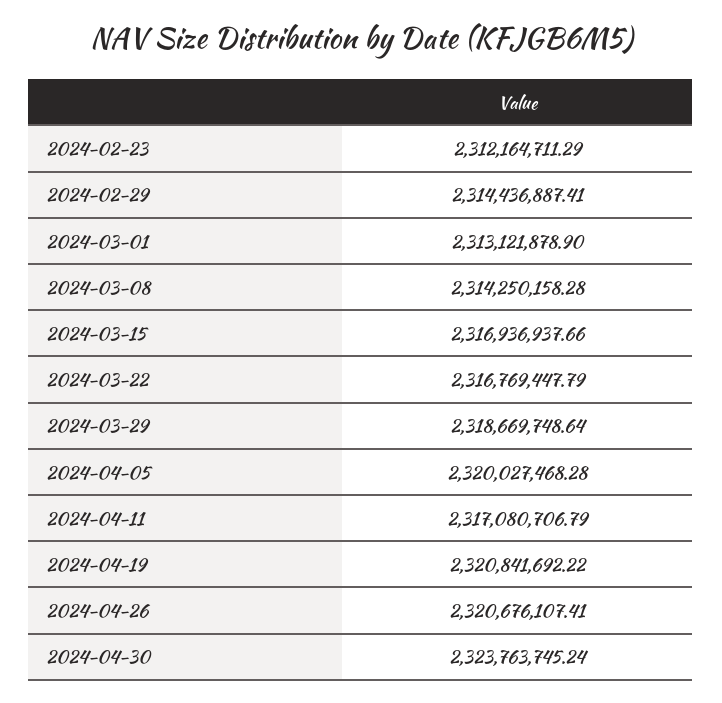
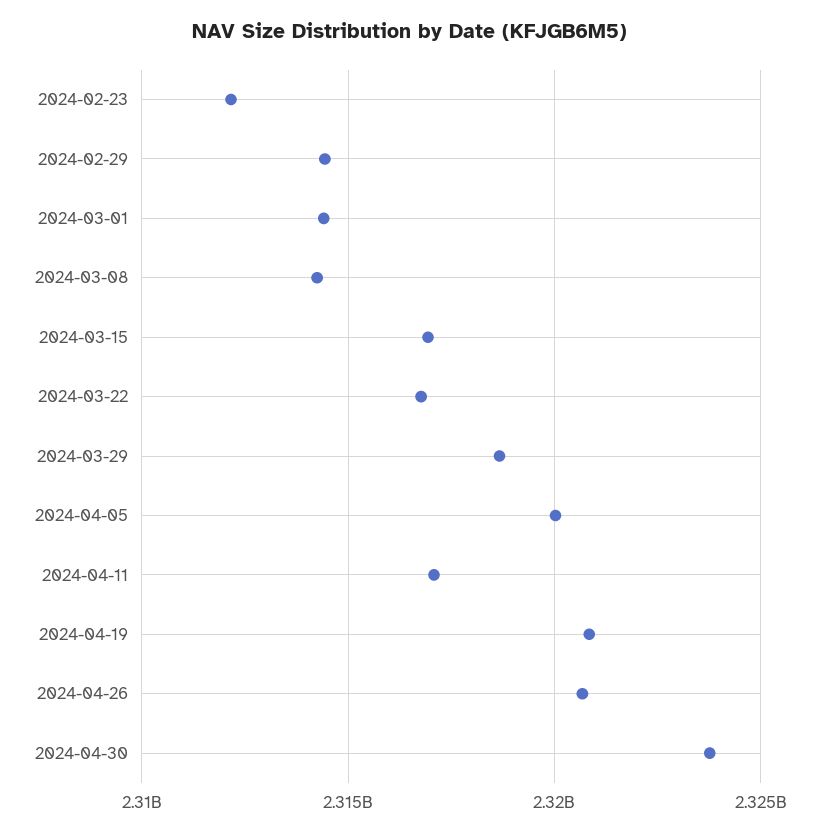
  {
    "2024-02-23": 2312164711.29,
    "2024-02-29": 2314436887.41,
-   "2024-03-01": 2313121878.9,
+   "2024-03-01": 2314500000,
    "2024-03-08": 2314250158.28,
    "2024-03-15": 2316936937.66,
    "2024-03-22": 2316769447.79,
    "2024-03-29": 2318669748.64,
    "2024-04-05": 2320027468.28,
    "2024-04-11": 2317080706.79,
    "2024-04-19": 2320841692.22,
    "2024-04-26": 2320676107.41,
    "2024-04-30": 2323763745.24
  }

